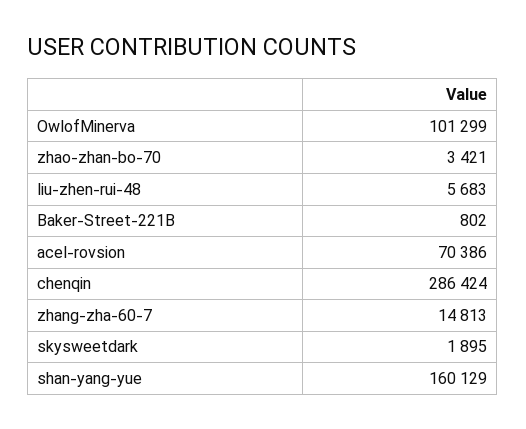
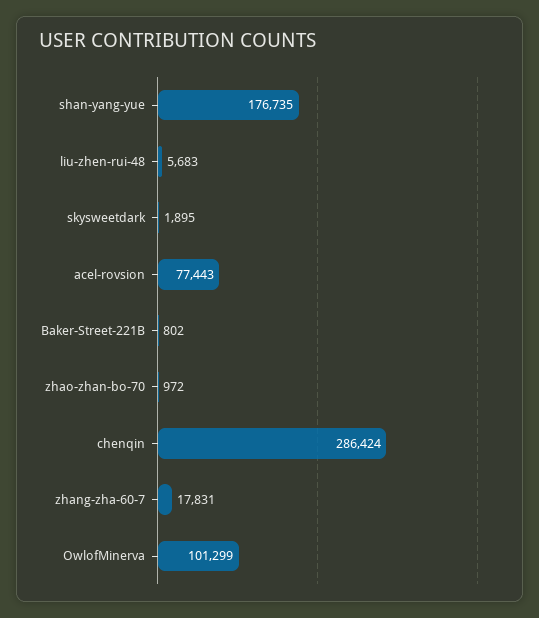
  {
    "OwlofMinerva": 101299,
-   "zhao-zhan-bo-70": 3421,
+   "zhao-zhan-bo-70": 972,
    "liu-zhen-rui-48": 5683,
    "Baker-Street-221B": 802,
-   "acel-rovsion": 70386,
+   "acel-rovsion": 77443,
    "chenqin": 286424,
-   "zhang-zha-60-7": 14813,
+   "zhang-zha-60-7": 17831,
    "skysweetdark": 1895,
-   "shan-yang-yue": 160129
+   "shan-yang-yue": 176735
  }

